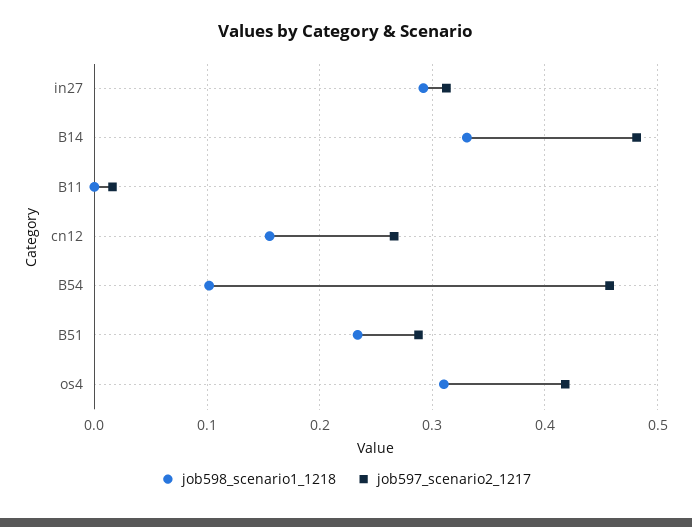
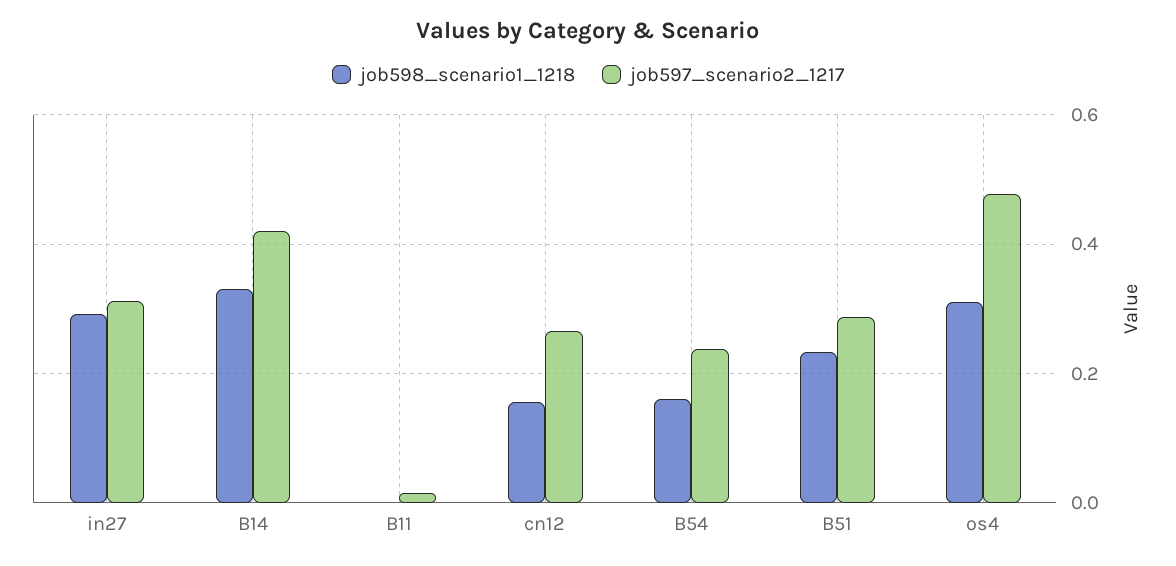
  {
    "job598_scenario1_1218": {
      "in27": 0.29,
      "B14": 0.33,
      "B11": 0,
      "cn12": 0.16,
-     "B54": 0.1,
+     "B54": 0.16,
      "B51": 0.23,
      "os4": 0.31
    },
    "job597_scenario2_1217": {
      "in27": 0.31,
-     "B14": 0.48,
+     "B14": 0.42,
      "B11": 0.02,
      "cn12": 0.27,
-     "B54": 0.46,
+     "B54": 0.24,
      "B51": 0.29,
-     "os4": 0.42
+     "os4": 0.48
    }
  }

